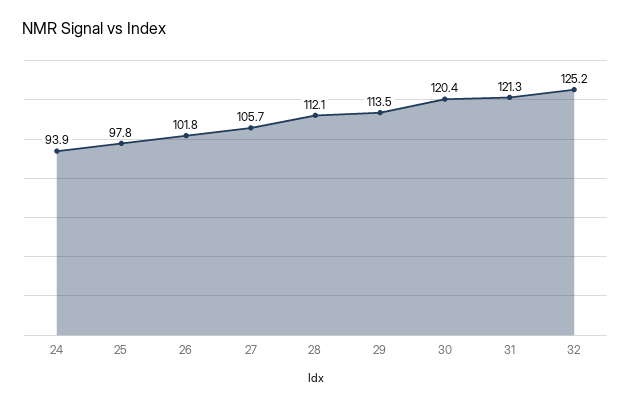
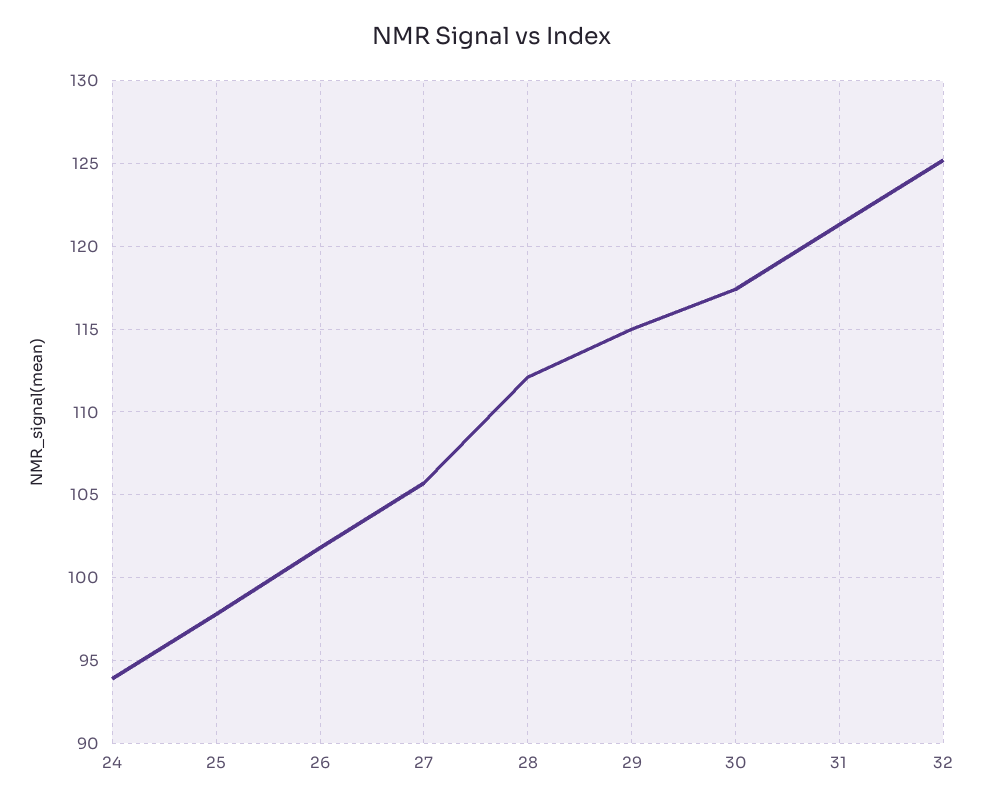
  {
    "24": 93.9,
    "25": 97.8,
    "26": 101.8,
    "27": 105.7,
    "28": 112.1,
-   "29": 113.5,
+   "29": 115,
-   "30": 120.4,
+   "30": 117.5,
    "31": 121.3,
    "32": 125.2
  }

